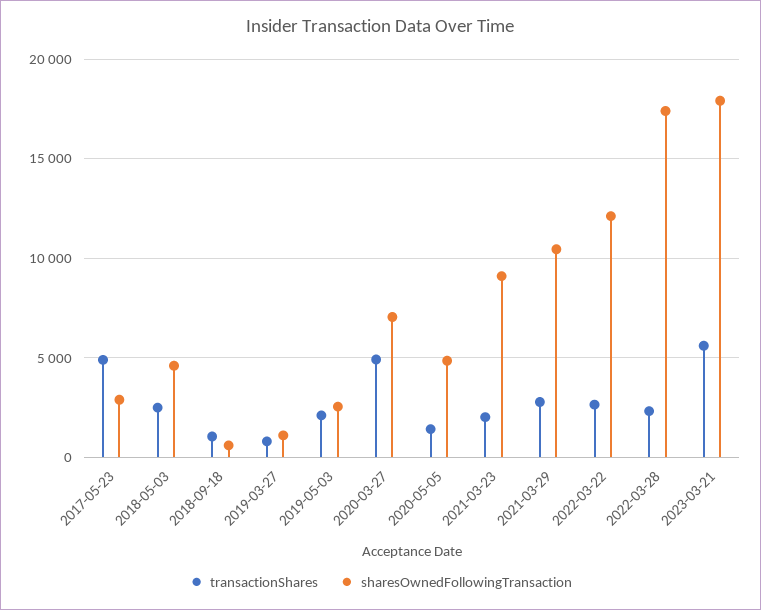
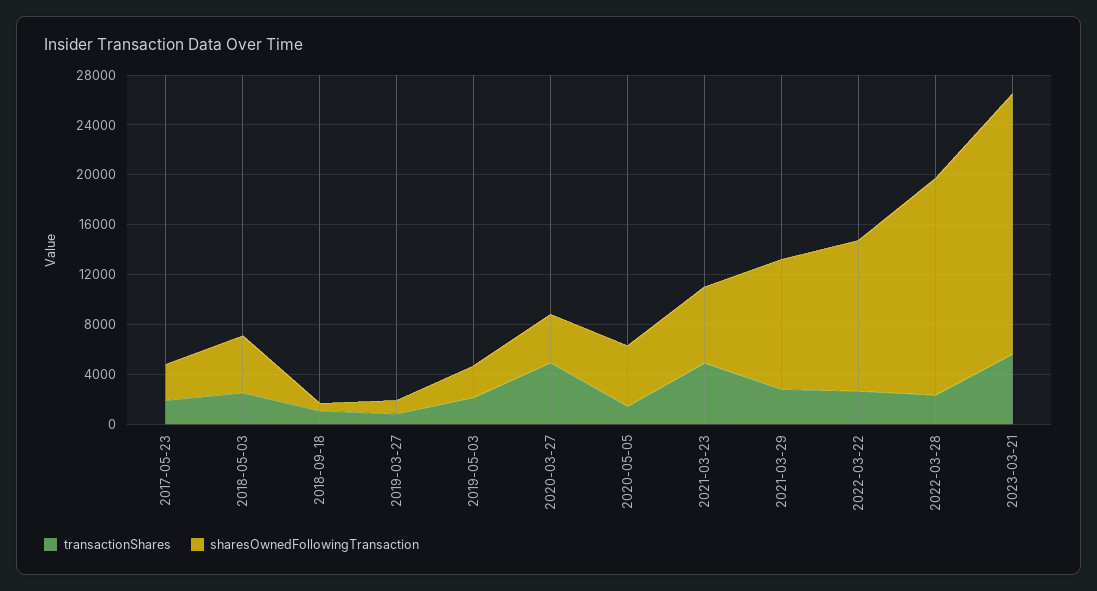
  {
    "transactionShares": {
-     "2017-05-23": 5000,
+     "2017-05-23": 2000,
      "2018-05-03": 2500,
      "2018-09-18": 1000,
      "2019-03-27": 1000,
      "2019-05-03": 2000,
      "2020-03-27": 5000,
      "2020-05-05": 1500,
-     "2021-03-23": 2000,
+     "2021-03-23": 5000,
      "2021-03-29": 3000,
      "2022-03-22": 2500,
      "2022-03-28": 2500,
      "2023-03-21": 5500
    },
    "sharesOwnedFollowingTransaction": {
      "2017-05-23": 3000,
      "2018-05-03": 4500,
      "2018-09-18": 500,
      "2019-03-27": 1000,
      "2019-05-03": 2500,
-     "2020-03-27": 7000,
+     "2020-03-27": 4000,
      "2020-05-05": 5000,
-     "2021-03-23": 9000,
+     "2021-03-23": 6000,
      "2021-03-29": 10500,
      "2022-03-22": 12000,
      "2022-03-28": 17500,
-     "2023-03-21": 18000
+     "2023-03-21": 21000
    }
  }

